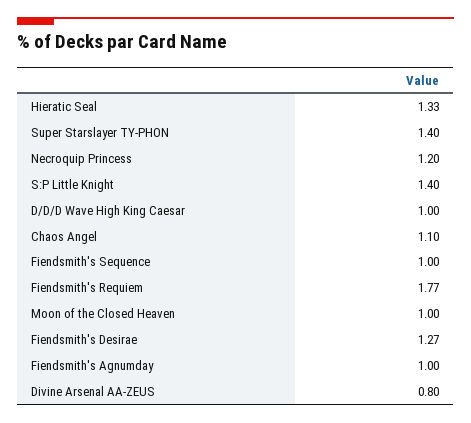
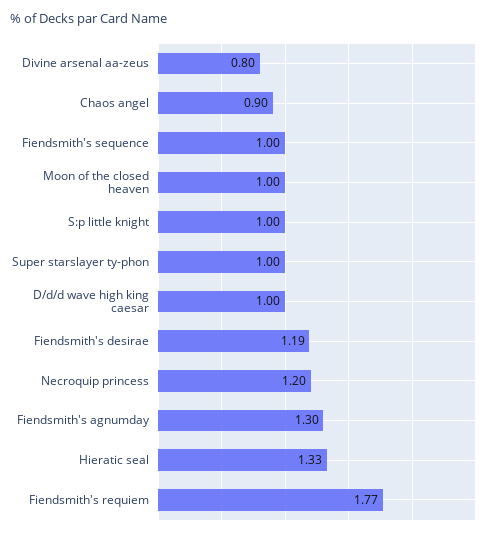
  {
    "Hieratic Seal": 1.33,
-   "Super Starslayer TY-PHON": 1.4,
+   "Super Starslayer TY-PHON": 1,
    "Necroquip Princess": 1.2,
-   "S:P Little Knight": 1.4,
+   "S:P Little Knight": 1,
    "D/D/D Wave High King Caesar": 1,
-   "Chaos Angel": 1.1,
+   "Chaos Angel": 0.9,
    "Fiendsmith's Sequence": 1,
    "Fiendsmith's Requiem": 1.77,
    "Moon of the Closed Heaven": 1,
-   "Fiendsmith's Desirae": 1.27,
+   "Fiendsmith's Desirae": 1.19,
-   "Fiendsmith's Agnumday": 1,
+   "Fiendsmith's Agnumday": 1.3,
    "Divine Arsenal AA-ZEUS": 0.8
  }

